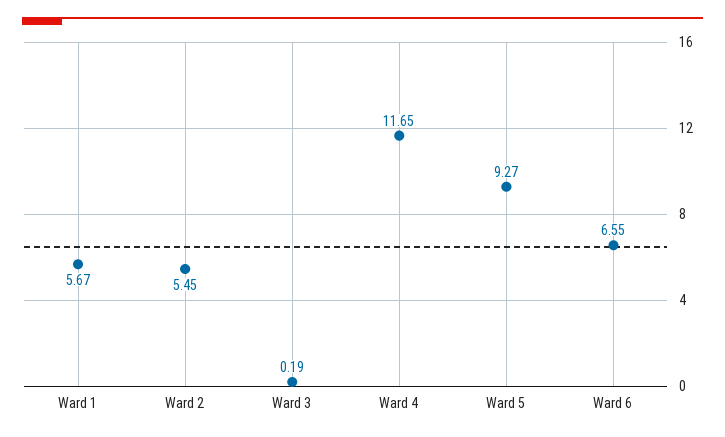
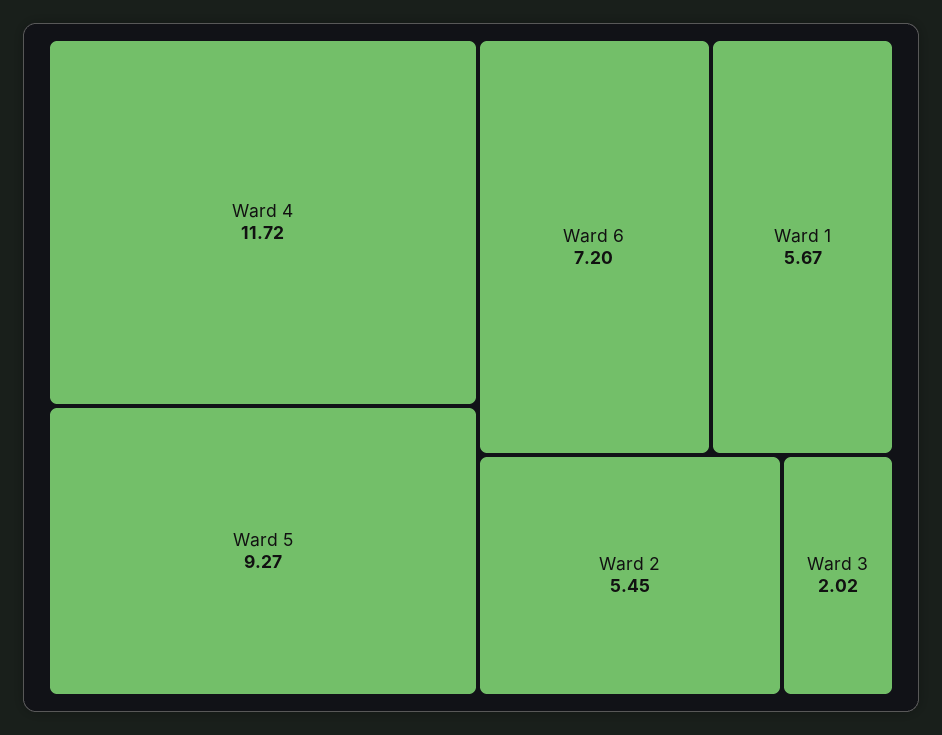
  {
    "Ward 1": 5.67,
    "Ward 2": 5.45,
-   "Ward 3": 0.19,
+   "Ward 3": 2.02,
-   "Ward 4": 11.65,
+   "Ward 4": 11.72,
    "Ward 5": 9.27,
-   "Ward 6": 6.55
+   "Ward 6": 7.2
  }

